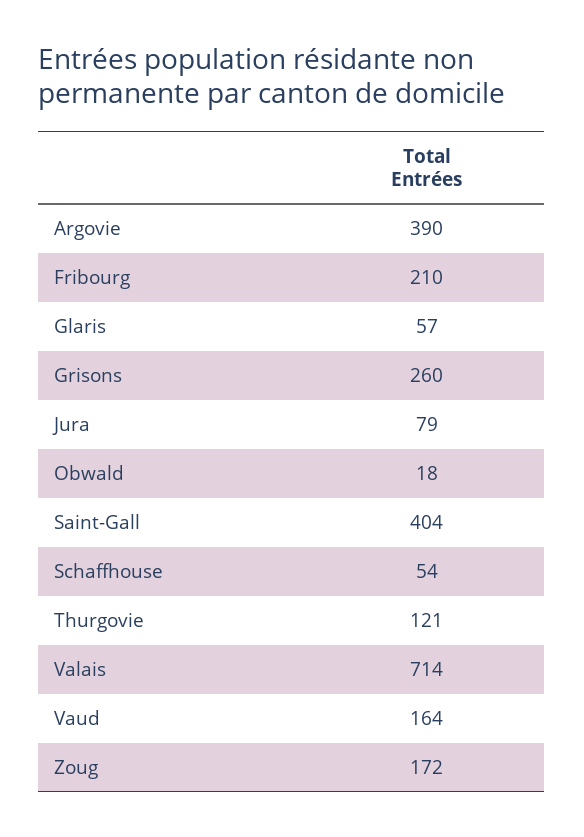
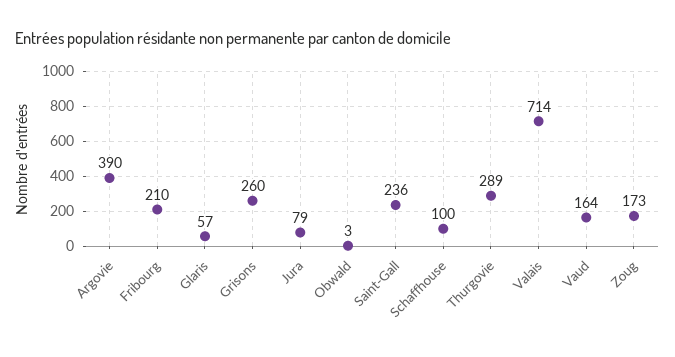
  {
    "Argovie": 390,
    "Fribourg": 210,
    "Glaris": 57,
    "Grisons": 260,
    "Jura": 79,
-   "Obwald": 18,
+   "Obwald": 3,
-   "Saint-Gall": 404,
+   "Saint-Gall": 236,
-   "Schaffhouse": 54,
+   "Schaffhouse": 100,
-   "Thurgovie": 121,
+   "Thurgovie": 289,
    "Valais": 714,
    "Vaud": 164,
-   "Zoug": 172
+   "Zoug": 173
  }

